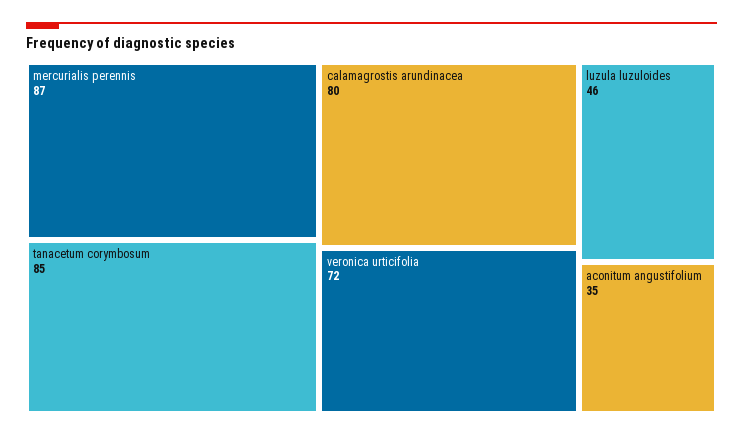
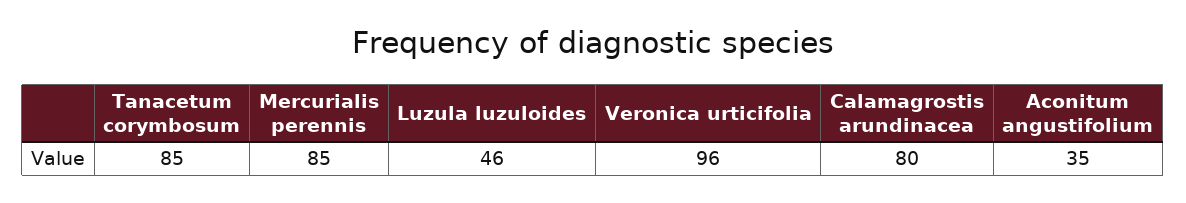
  {
-   "mercurialis perennis": 87,
+   "mercurialis perennis": 85,
    "tanacetum corymbosum": 85,
    "calamagrostis arundinacea": 80,
-   "veronica urticifolia": 72,
+   "veronica urticifolia": 96,
    "luzula luzuloides": 46,
    "aconitum angustifolium": 35
  }

